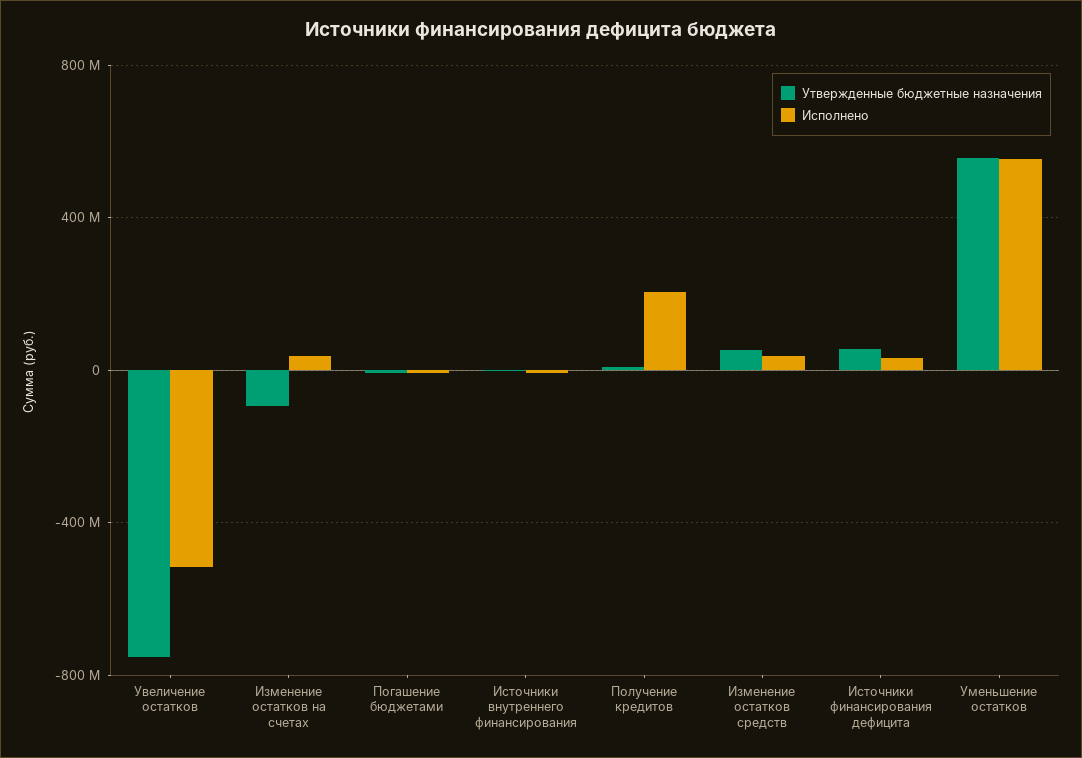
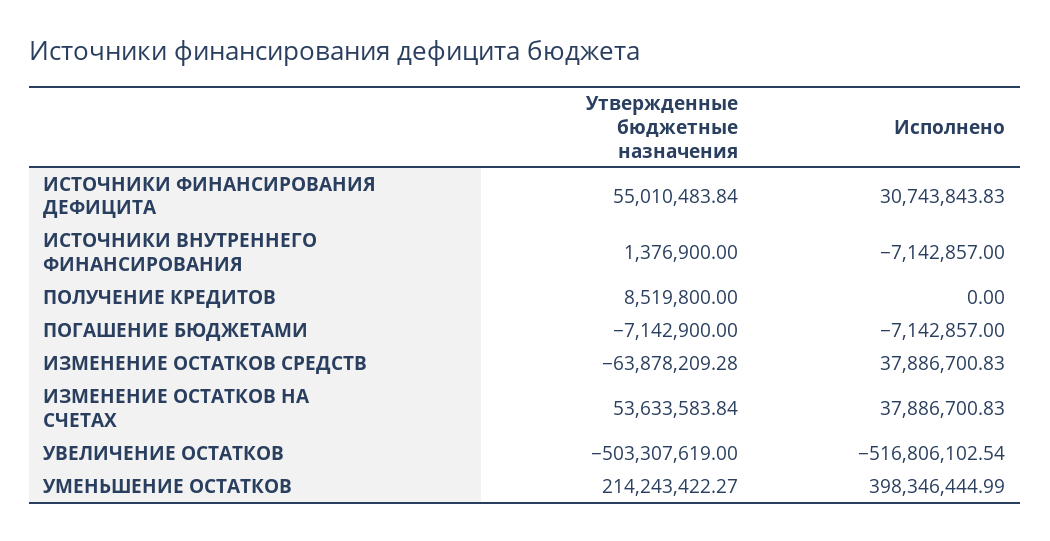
  {
    "Утвержденные бюджетные назначения": {
-     "Увеличение остатков": -750000000,
+     "Увеличение остатков": -503307619,
-     "Изменение остатков на счетах": -100000000,
+     "Изменение остатков на счетах": 53633583.84,
      "Погашение бюджетами": -7142900,
      "Источники внутреннего финансирования": 1376900,
      "Получение кредитов": 8519800,
-     "Изменение остатков средств": 50000000,
+     "Изменение остатков средств": -63878209.28,
      "Источники финансирования дефицита": 55010483.84,
-     "Уменьшение остатков": 550000000
+     "Уменьшение остатков": 214243422.27
    },
    "Исполнено": {
      "Увеличение остатков": -516806102.54,
      "Изменение остатков на счетах": 37886700.83,
      "Погашение бюджетами": -7142857,
      "Источники внутреннего финансирования": -7142857,
-     "Получение кредитов": 200000000,
+     "Получение кредитов": 0,
      "Изменение остатков средств": 37886700.83,
      "Источники финансирования дефицита": 30743843.83,
-     "Уменьшение остатков": 550000000
+     "Уменьшение остатков": 398346444.99
    }
  }

